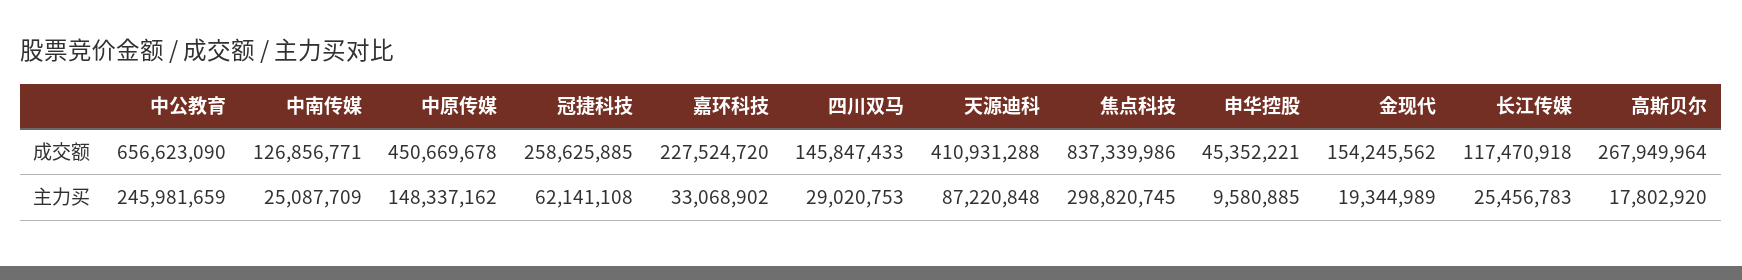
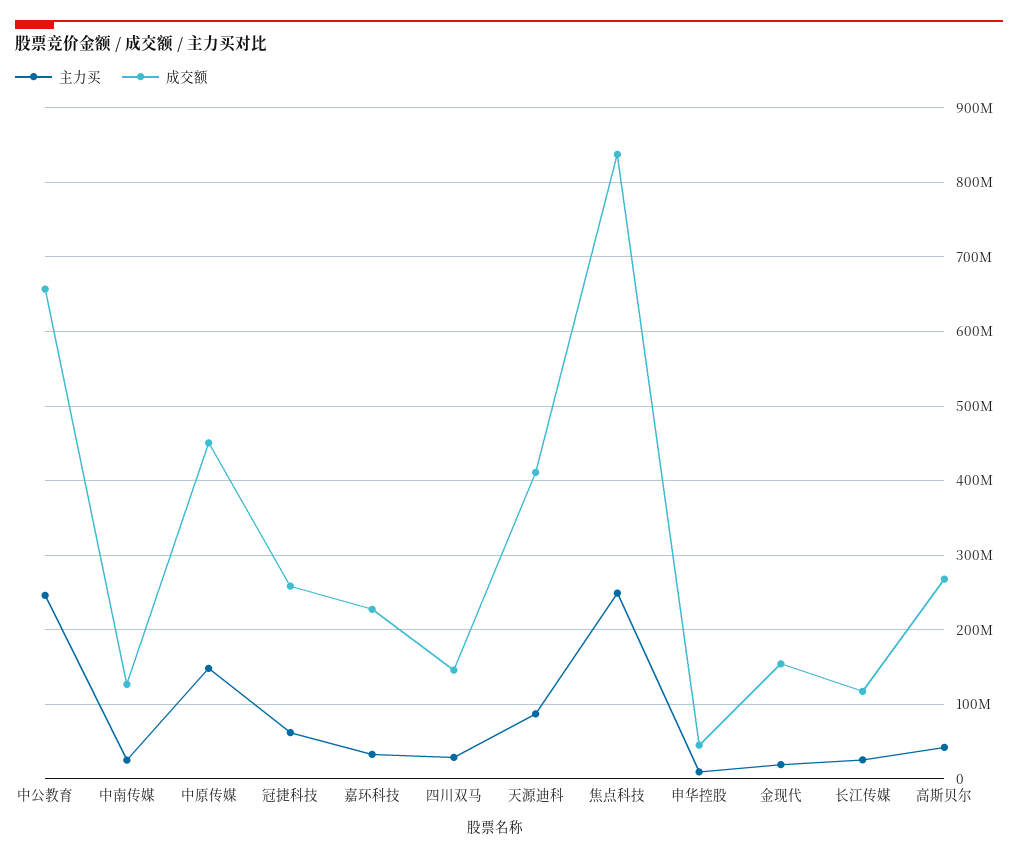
  {
    "成交额": {
      "中公教育": 656623090,
      "中南传媒": 126856771,
      "中原传媒": 450669678,
      "冠捷科技": 258625885,
      "嘉环科技": 227524720,
      "四川双马": 145847433,
      "天源迪科": 410931288,
      "焦点科技": 837339986,
      "申华控股": 45352221,
      "金现代": 154245562,
      "长江传媒": 117470918,
      "高斯贝尔": 267949964
    },
    "主力买": {
      "中公教育": 245981659,
      "中南传媒": 25087709,
      "中原传媒": 148337162,
      "冠捷科技": 62141108,
      "嘉环科技": 33068902,
      "四川双马": 29020753,
      "天源迪科": 87220848,
-     "焦点科技": 298820745,
+     "焦点科技": 250000000,
      "申华控股": 9580885,
      "金现代": 19344989,
      "长江传媒": 25456783,
-     "高斯贝尔": 17802920
+     "高斯贝尔": 40000000
    }
  }

